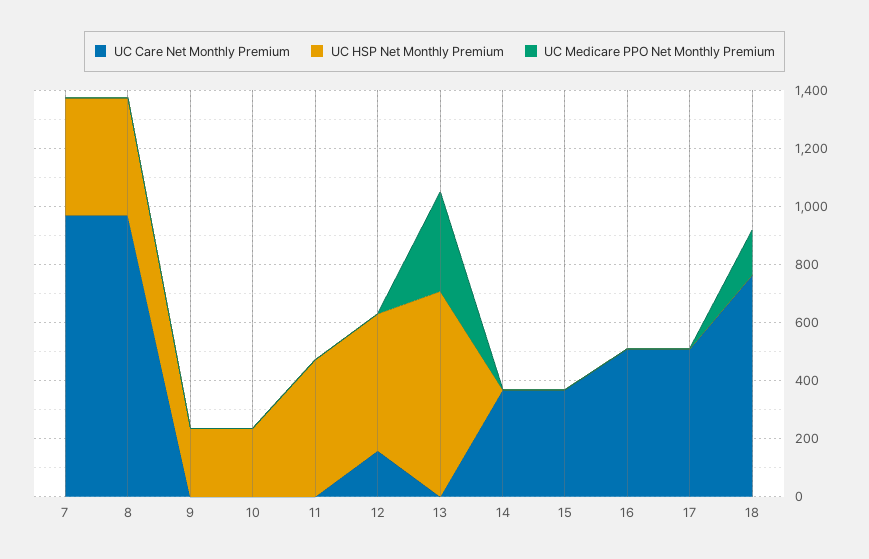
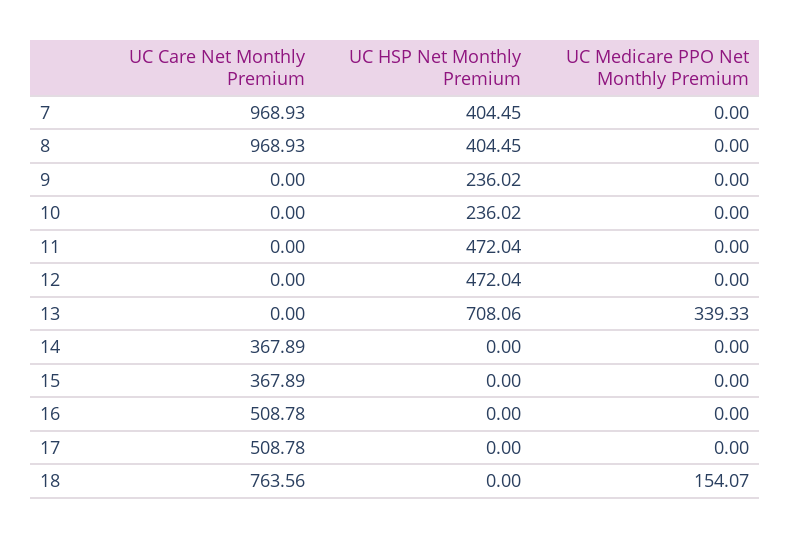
  {
    "UC Care Net Monthly Premium": {
      "7": 968.93,
      "8": 968.93,
      "9": 0,
      "10": 0,
      "11": 0,
-     "12": 150,
+     "12": 0,
      "13": 0,
      "14": 367.89,
      "15": 367.89,
      "16": 508.78,
      "17": 508.78,
      "18": 763.56
    },
    "UC HSP Net Monthly Premium": {
      "7": 404.45,
      "8": 404.45,
      "9": 236.02,
      "10": 236.02,
      "11": 472.04,
      "12": 472.04,
      "13": 708.06,
      "14": 0,
      "15": 0,
      "16": 0,
      "17": 0,
      "18": 0
    },
    "UC Medicare PPO Net Monthly Premium": {
      "7": 0,
      "8": 0,
      "9": 0,
      "10": 0,
      "11": 0,
      "12": 0,
      "13": 339.33,
      "14": 0,
      "15": 0,
      "16": 0,
      "17": 0,
      "18": 154.07
    }
  }

